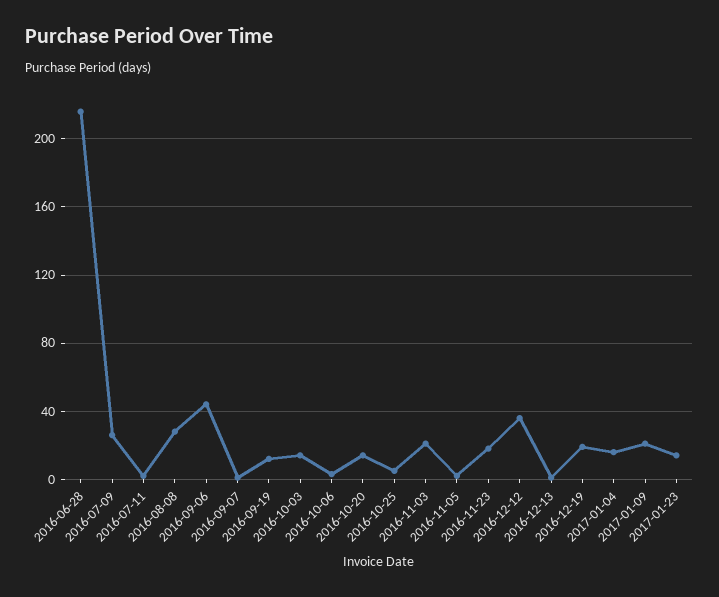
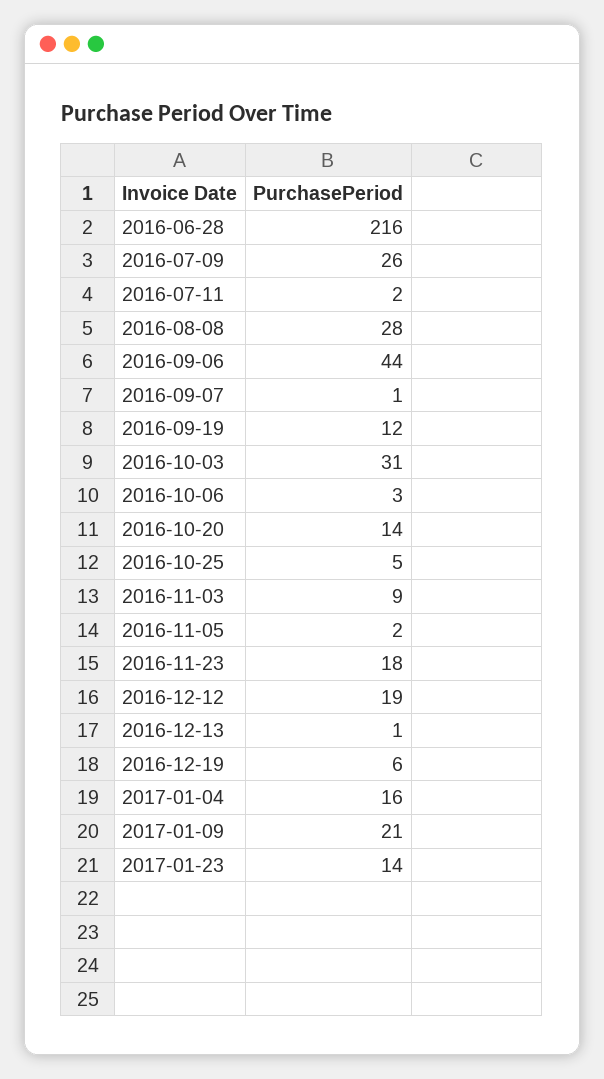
  {
    "2016-06-28": 216,
    "2016-07-09": 26,
    "2016-07-11": 2,
    "2016-08-08": 28,
    "2016-09-06": 44,
    "2016-09-07": 1,
    "2016-09-19": 12,
-   "2016-10-03": 15,
+   "2016-10-03": 31,
    "2016-10-06": 3,
    "2016-10-20": 14,
    "2016-10-25": 5,
-   "2016-11-03": 20,
+   "2016-11-03": 9,
    "2016-11-05": 2,
    "2016-11-23": 18,
-   "2016-12-12": 35,
+   "2016-12-12": 19,
    "2016-12-13": 1,
-   "2016-12-19": 20,
+   "2016-12-19": 6,
    "2017-01-04": 16,
    "2017-01-09": 21,
    "2017-01-23": 14
  }

